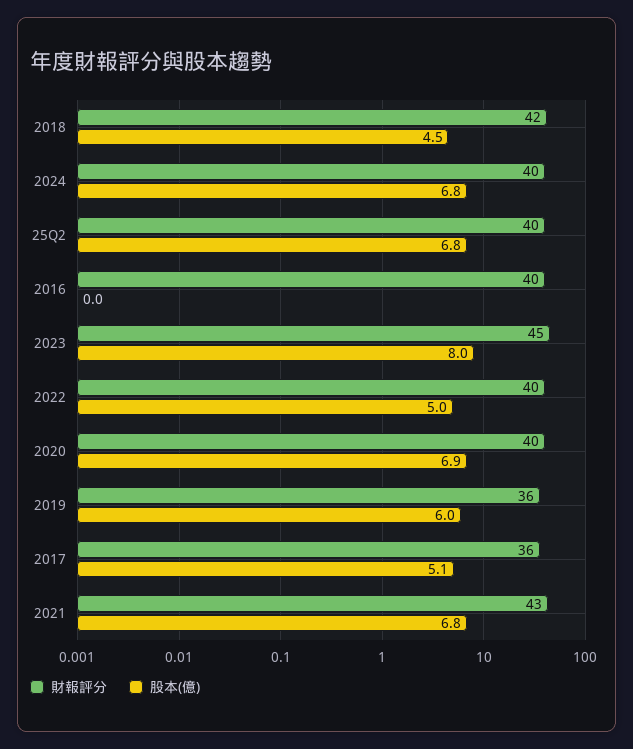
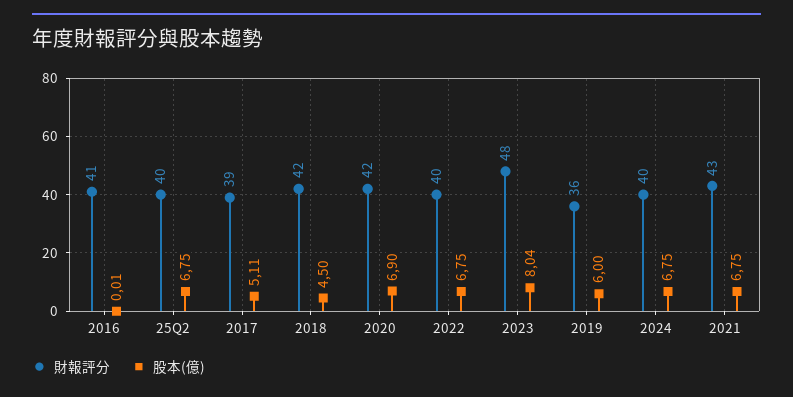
  {
    "財報評分": {
      "2018": 42,
      "2024": 40,
      "25Q2": 40,
-     "2016": 40,
+     "2016": 41,
-     "2023": 45,
+     "2023": 48,
      "2022": 40,
-     "2020": 40,
+     "2020": 42,
      "2019": 36,
-     "2017": 36,
+     "2017": 39,
      "2021": 43
    },
    "股本(億)": {
      "2018": 4.5,
      "2024": 6.75,
      "25Q2": 6.75,
      "2016": 0.01,
      "2023": 8.04,
-     "2022": 5,
+     "2022": 6.75,
      "2020": 6.9,
      "2019": 6,
      "2017": 5.11,
      "2021": 6.75
    }
  }

